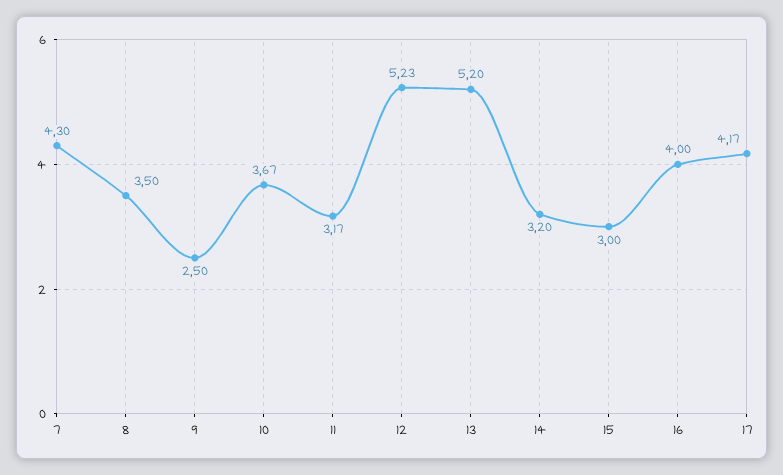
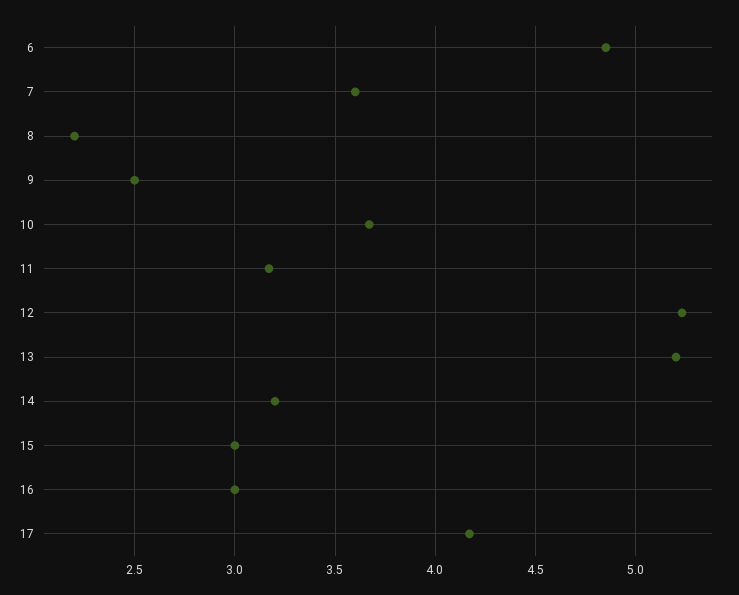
  {
-   "7": 4.3,
+   "7": 3.6,
-   "8": 3.5,
+   "8": 2.2,
    "9": 2.5,
    "10": 3.67,
    "11": 3.17,
    "12": 5.23,
    "13": 5.2,
    "14": 3.2,
    "15": 3,
-   "16": 4,
+   "16": 3,
-   "17": 4.17
+   "17": 4.17,
+   "6": 4.85
  }

